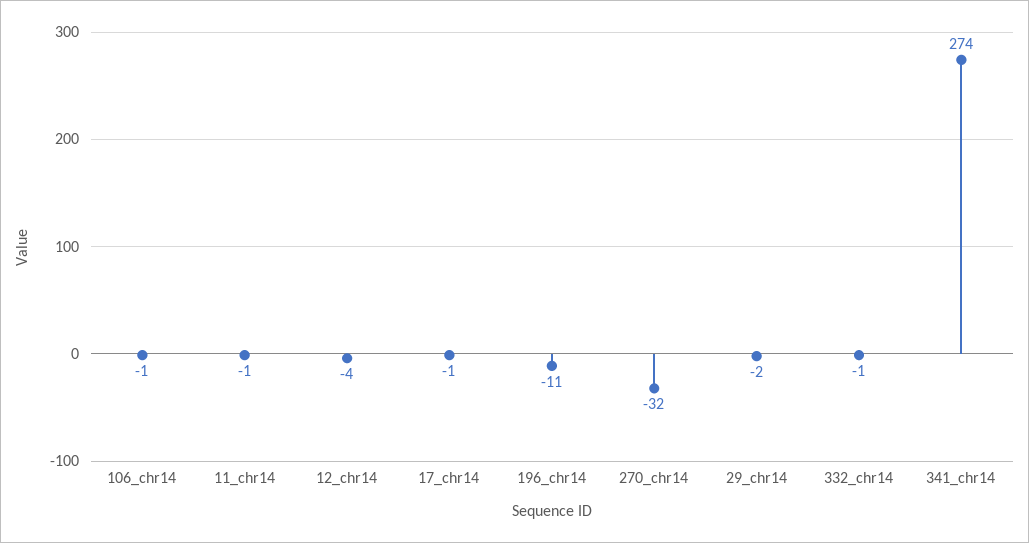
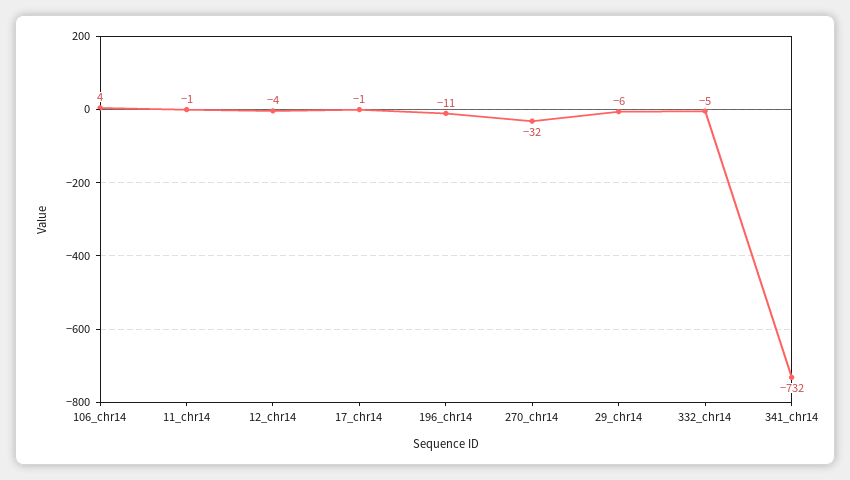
  {
-   "106_chr14": -1,
+   "106_chr14": 4,
    "11_chr14": -1,
    "12_chr14": -4,
    "17_chr14": -1,
    "196_chr14": -11,
    "270_chr14": -32,
-   "29_chr14": -2,
+   "29_chr14": -6,
-   "332_chr14": -1,
+   "332_chr14": -5,
-   "341_chr14": 274
+   "341_chr14": -732
  }

